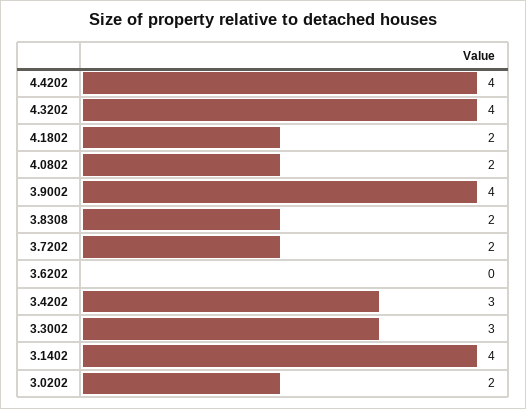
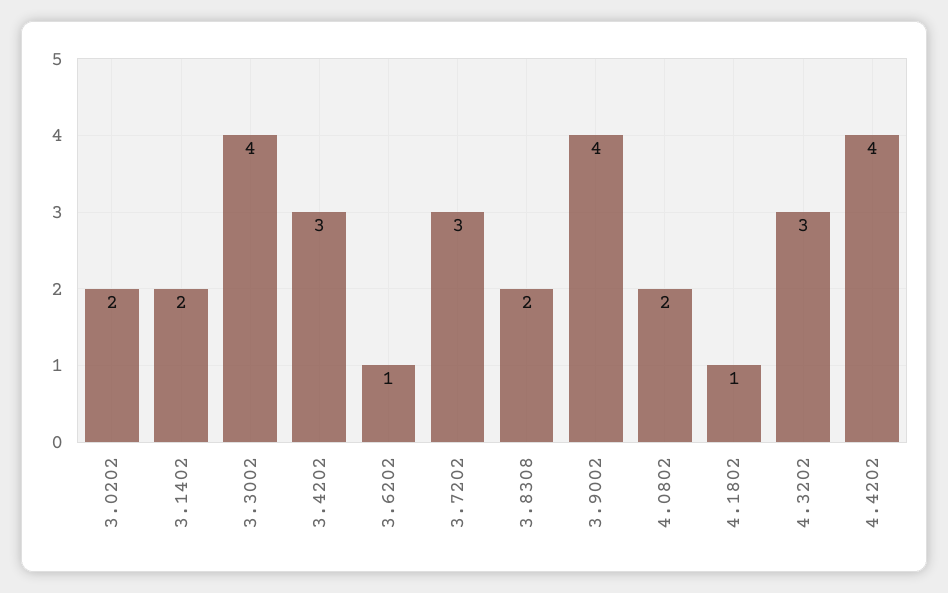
  {
    "4.4202": 4,
-   "4.3202": 4,
+   "4.3202": 3,
-   "4.1802": 2,
+   "4.1802": 1,
    "4.0802": 2,
    "3.9002": 4,
    "3.8308": 2,
-   "3.7202": 2,
+   "3.7202": 3,
-   "3.6202": 0,
+   "3.6202": 1,
    "3.4202": 3,
-   "3.3002": 3,
+   "3.3002": 4,
-   "3.1402": 4,
+   "3.1402": 2,
    "3.0202": 2
  }

